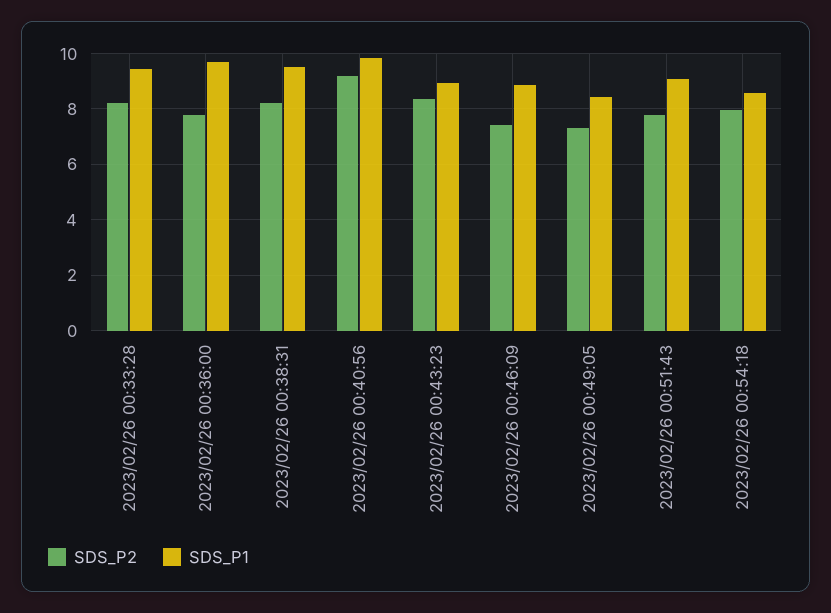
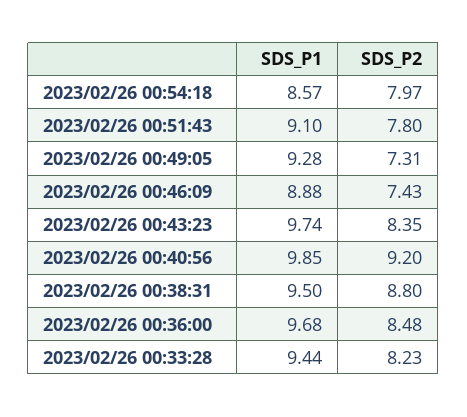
  {
    "SDS_P2": {
      "2023/02/26 00:33:28": 8.23,
-     "2023/02/26 00:36:00": 7.75,
+     "2023/02/26 00:36:00": 8.48,
-     "2023/02/26 00:38:31": 8.25,
+     "2023/02/26 00:38:31": 8.8,
      "2023/02/26 00:40:56": 9.2,
      "2023/02/26 00:43:23": 8.35,
      "2023/02/26 00:46:09": 7.43,
      "2023/02/26 00:49:05": 7.31,
      "2023/02/26 00:51:43": 7.8,
      "2023/02/26 00:54:18": 7.97
    },
    "SDS_P1": {
      "2023/02/26 00:33:28": 9.44,
      "2023/02/26 00:36:00": 9.68,
      "2023/02/26 00:38:31": 9.5,
      "2023/02/26 00:40:56": 9.85,
-     "2023/02/26 00:43:23": 9,
+     "2023/02/26 00:43:23": 9.74,
      "2023/02/26 00:46:09": 8.88,
-     "2023/02/26 00:49:05": 8.5,
+     "2023/02/26 00:49:05": 9.28,
      "2023/02/26 00:51:43": 9.1,
      "2023/02/26 00:54:18": 8.57
    }
  }

